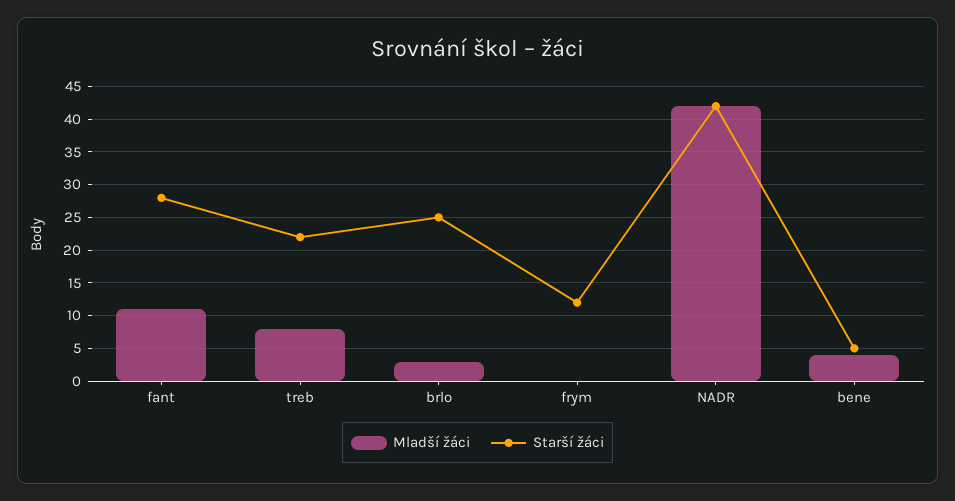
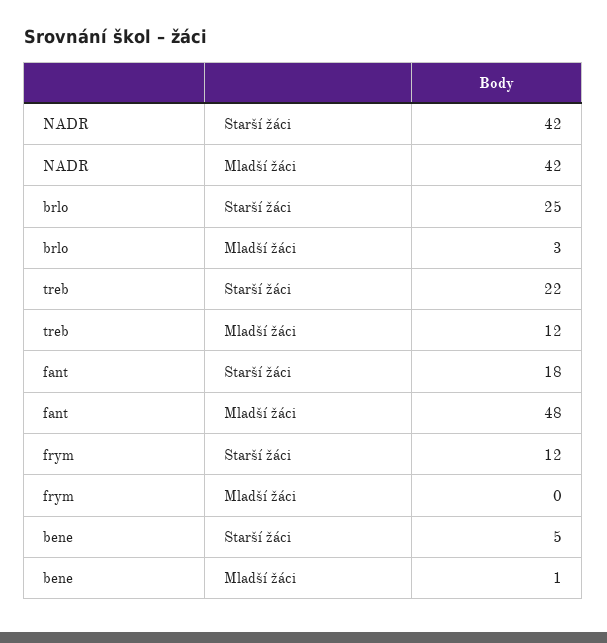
  {
    "Mladší žáci": {
-     "fant": 11,
+     "fant": 48,
-     "treb": 8,
+     "treb": 12,
      "brlo": 3,
      "frym": 0,
      "NADR": 42,
-     "bene": 4
+     "bene": 1
    },
    "Starší žáci": {
-     "fant": 28,
+     "fant": 18,
      "treb": 22,
      "brlo": 25,
      "frym": 12,
      "NADR": 42,
      "bene": 5
    }
  }

